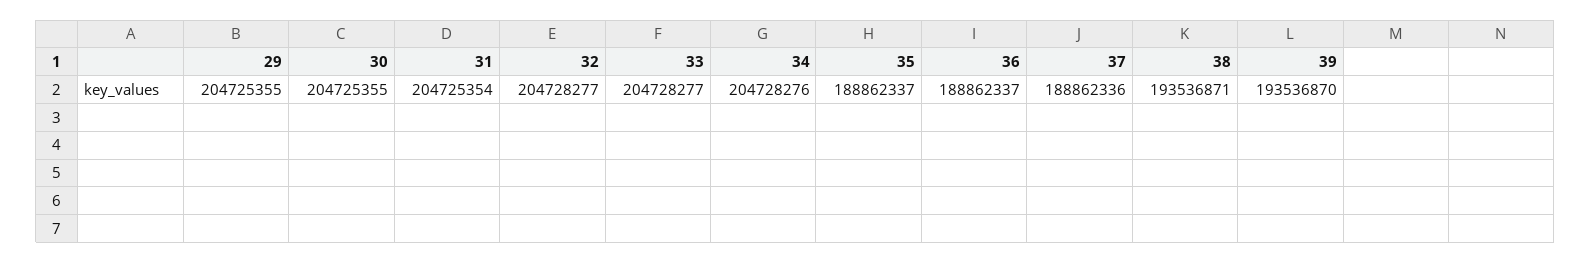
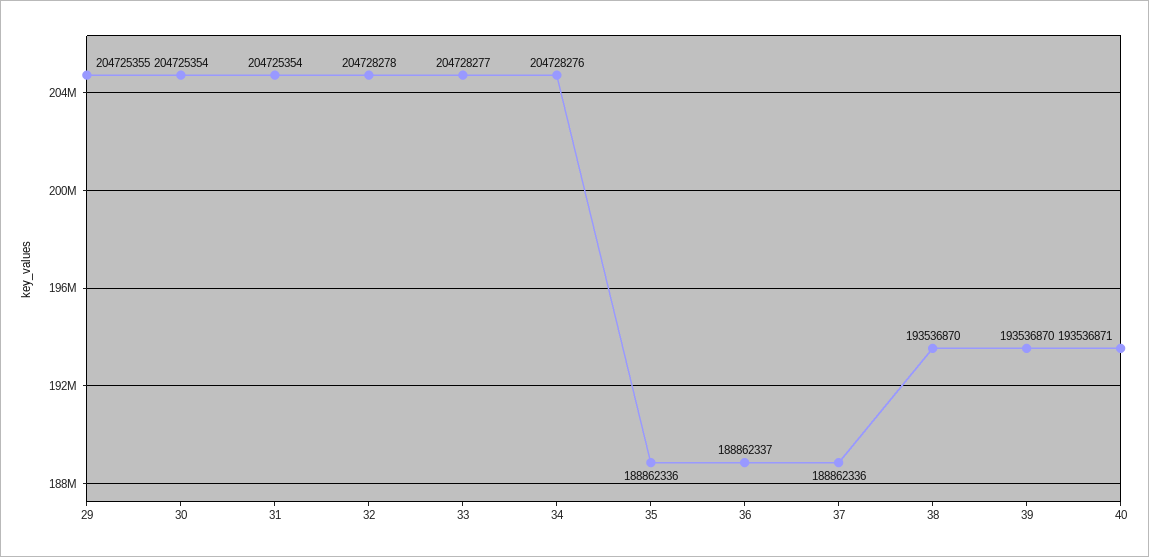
  {
    "29": 204725355,
-   "30": 204725355,
+   "30": 204725354,
    "31": 204725354,
-   "32": 204728277,
+   "32": 204728278,
    "33": 204728277,
    "34": 204728276,
-   "35": 188862337,
+   "35": 188862336,
    "36": 188862337,
    "37": 188862336,
-   "38": 193536871,
+   "38": 193536870,
-   "39": 193536870
+   "39": 193536870,
+   "40": 193536871
  }

